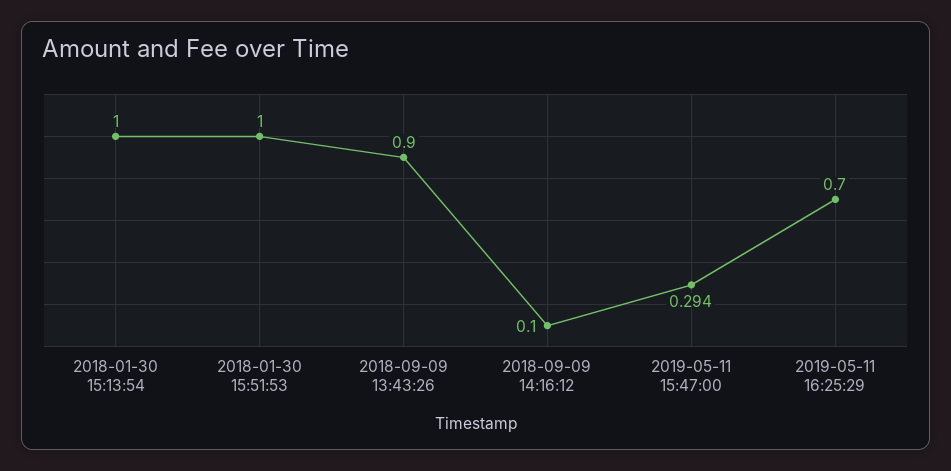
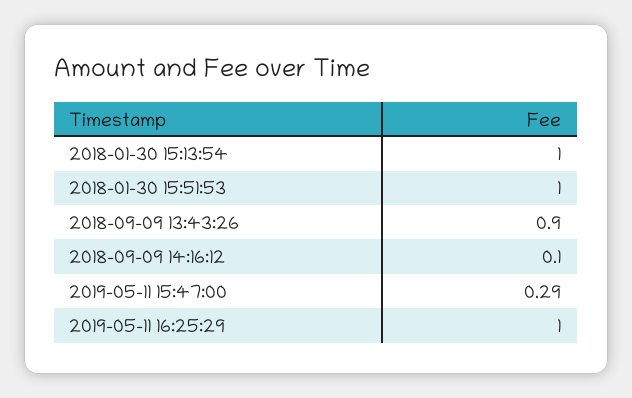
  {
    "2018-01-30 15:13:54": 1,
    "2018-01-30 15:51:53": 1,
    "2018-09-09 13:43:26": 0.9,
    "2018-09-09 14:16:12": 0.1,
    "2019-05-11 15:47:00": 0.294,
-   "2019-05-11 16:25:29": 0.7
+   "2019-05-11 16:25:29": 1
  }

